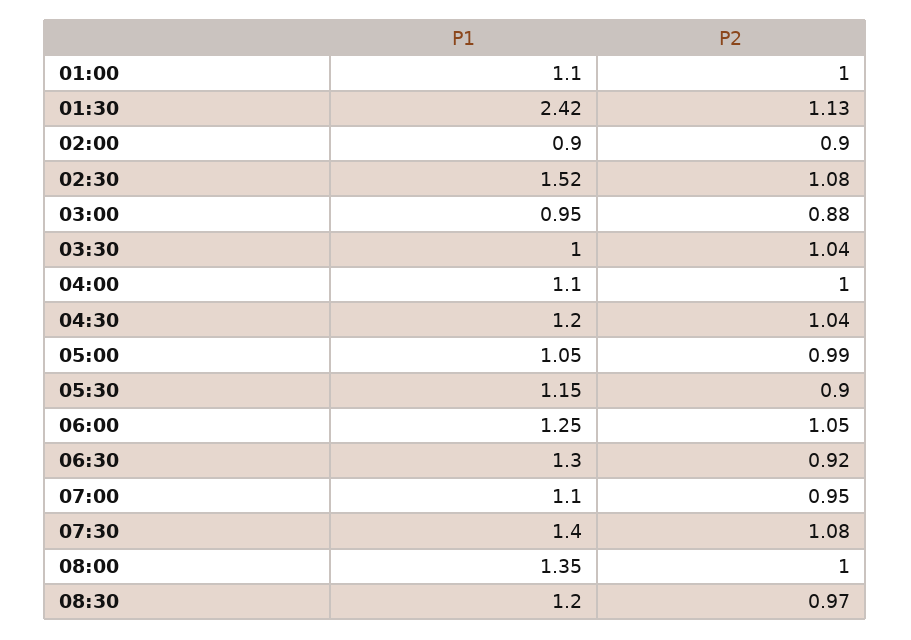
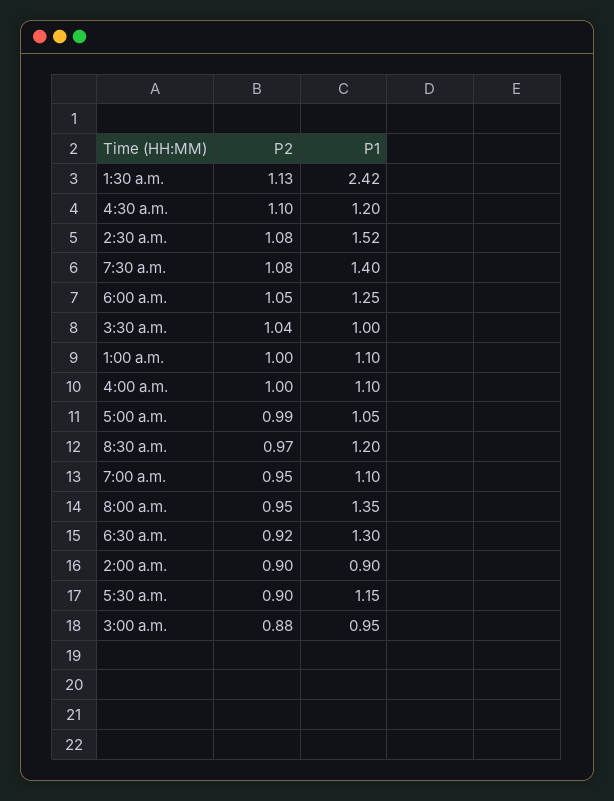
  {
    "P1": {
      "01:00": 1.1,
      "01:30": 2.42,
      "02:00": 0.9,
      "02:30": 1.52,
      "03:00": 0.95,
      "03:30": 1,
      "04:00": 1.1,
      "04:30": 1.2,
      "05:00": 1.05,
      "05:30": 1.15,
      "06:00": 1.25,
      "06:30": 1.3,
      "07:00": 1.1,
      "07:30": 1.4,
      "08:00": 1.35,
      "08:30": 1.2
    },
    "P2": {
      "01:00": 1,
      "01:30": 1.13,
      "02:00": 0.9,
      "02:30": 1.08,
      "03:00": 0.88,
      "03:30": 1.04,
      "04:00": 1,
-     "04:30": 1.04,
+     "04:30": 1.1,
      "05:00": 0.99,
      "05:30": 0.9,
      "06:00": 1.05,
      "06:30": 0.92,
      "07:00": 0.95,
      "07:30": 1.08,
-     "08:00": 1,
+     "08:00": 0.95,
      "08:30": 0.97
    }
  }

